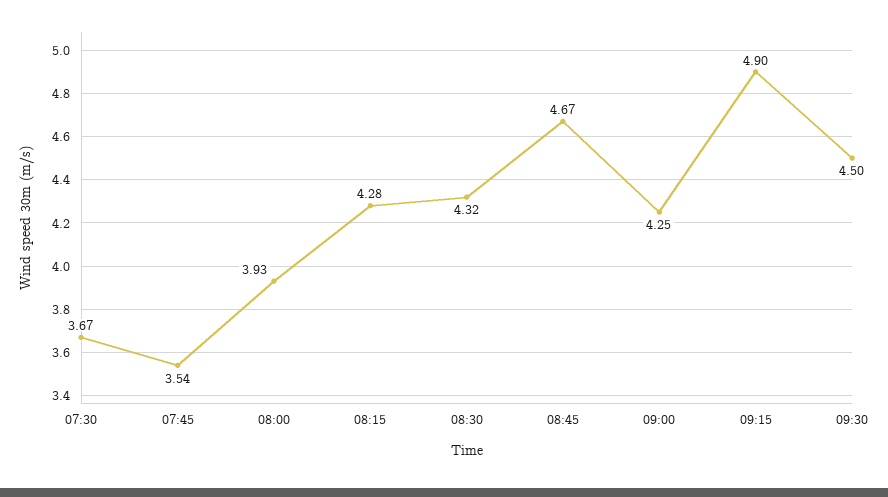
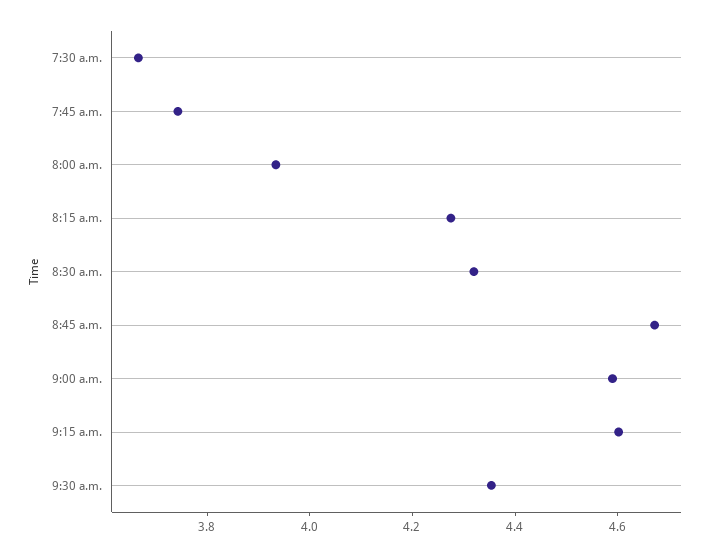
  {
    "07:30": 3.67,
-   "07:45": 3.54,
+   "07:45": 3.75,
    "08:00": 3.93,
    "08:15": 4.28,
    "08:30": 4.32,
    "08:45": 4.67,
-   "09:00": 4.25,
+   "09:00": 4.6,
-   "09:15": 4.9,
+   "09:15": 4.6,
-   "09:30": 4.5
+   "09:30": 4.35
  }

